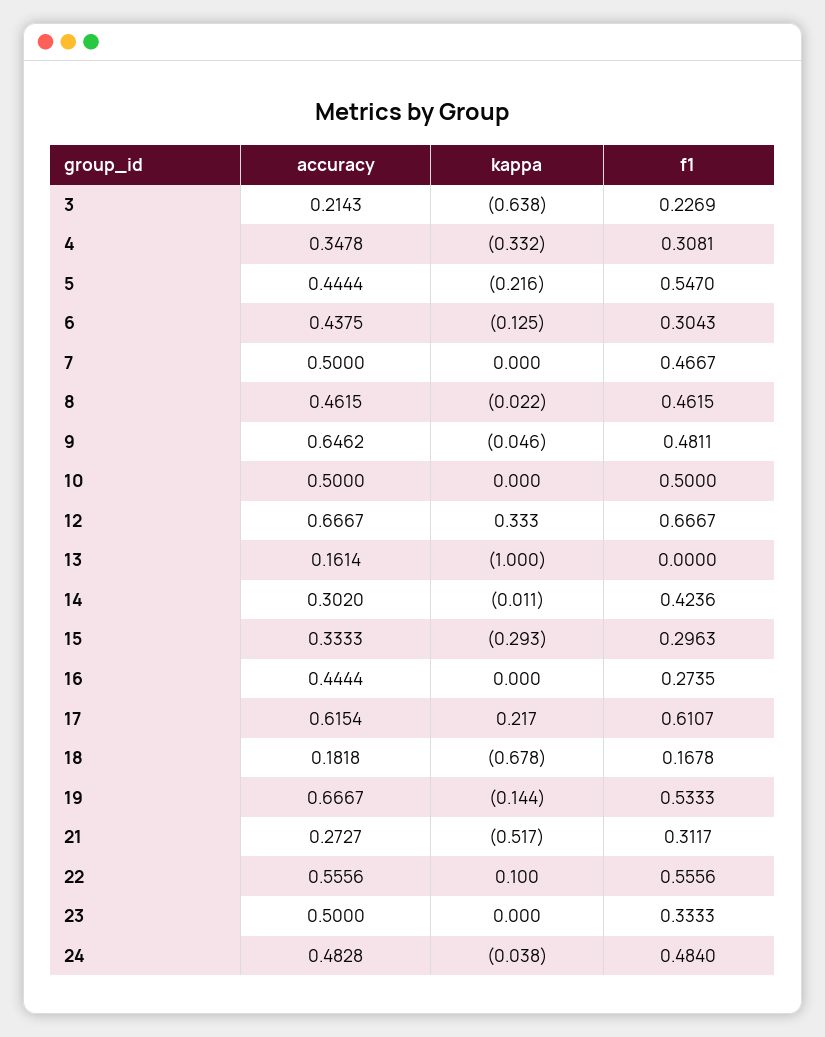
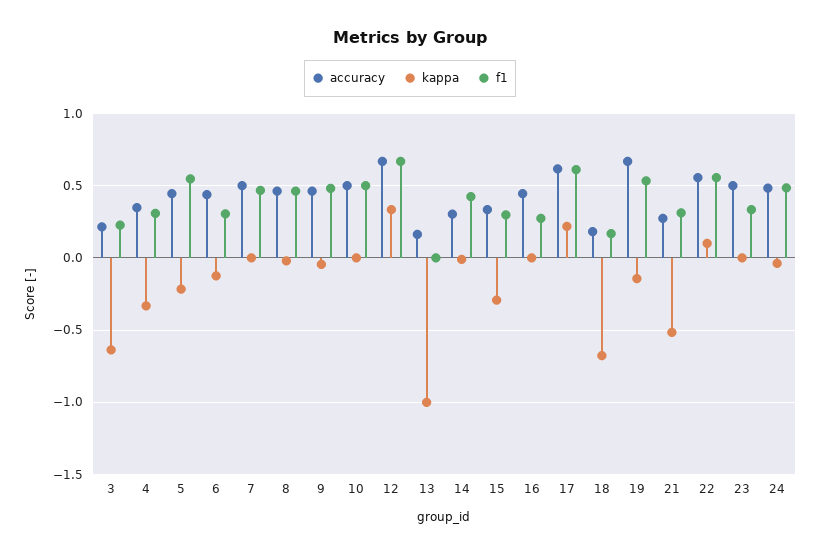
  {
    "accuracy": {
      "3": 0.2143,
      "4": 0.3478,
      "5": 0.4444,
      "6": 0.4375,
      "7": 0.5,
      "8": 0.4615,
-     "9": 0.6462,
+     "9": 0.45,
      "10": 0.5,
      "12": 0.6667,
      "13": 0.1614,
      "14": 0.302,
      "15": 0.3333,
      "16": 0.4444,
      "17": 0.6154,
      "18": 0.1818,
      "19": 0.6667,
      "21": 0.2727,
      "22": 0.5556,
      "23": 0.5,
      "24": 0.4828
    },
    "kappa": {
      "3": -0.638,
      "4": -0.332,
      "5": -0.216,
      "6": -0.125,
      "7": 0,
      "8": -0.022,
      "9": -0.046,
      "10": 0,
      "12": 0.333,
      "13": -1,
      "14": -0.011,
      "15": -0.293,
      "16": 0,
      "17": 0.217,
      "18": -0.678,
      "19": -0.144,
      "21": -0.517,
      "22": 0.1,
      "23": 0,
      "24": -0.038
    },
    "f1": {
      "3": 0.2269,
      "4": 0.3081,
      "5": 0.547,
      "6": 0.3043,
      "7": 0.4667,
      "8": 0.4615,
      "9": 0.4811,
      "10": 0.5,
      "12": 0.6667,
      "13": 0,
      "14": 0.4236,
      "15": 0.2963,
      "16": 0.2735,
      "17": 0.6107,
      "18": 0.1678,
      "19": 0.5333,
      "21": 0.3117,
      "22": 0.5556,
      "23": 0.3333,
      "24": 0.484
    }
  }

